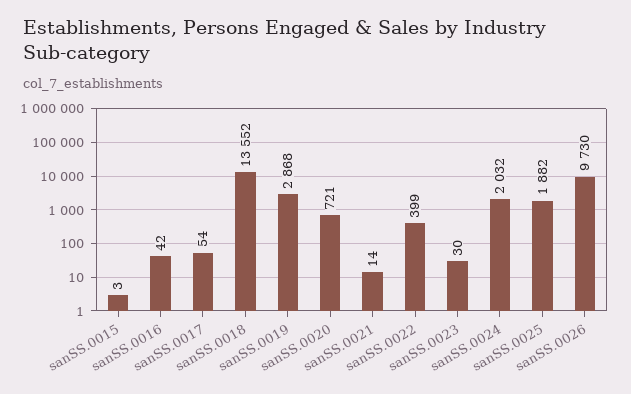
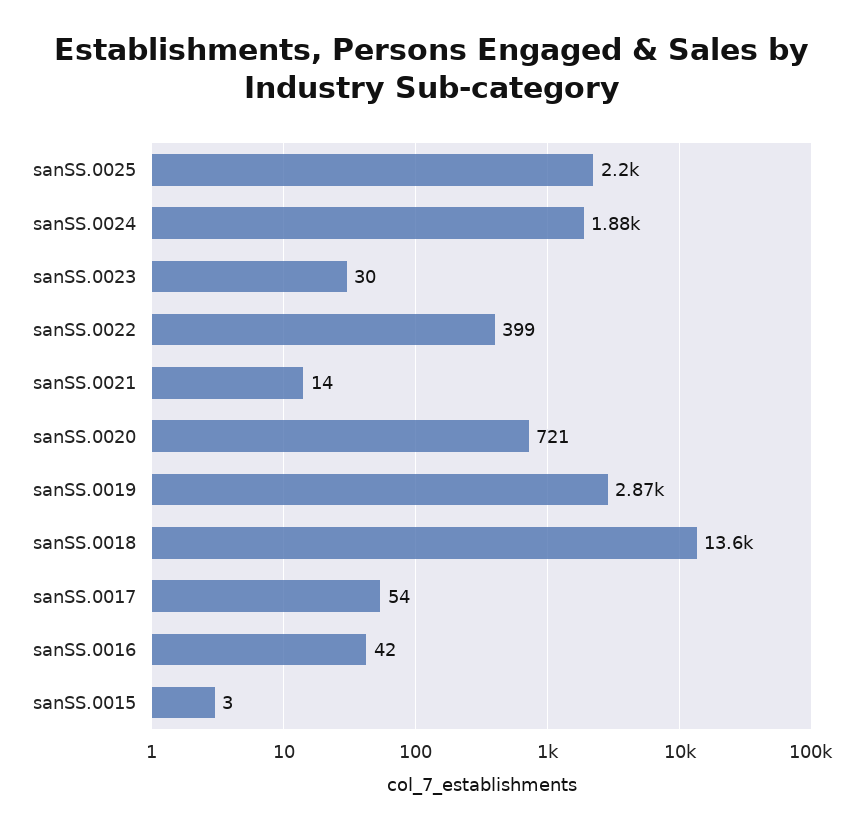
  {
    "sanSS.0015": 3,
    "sanSS.0016": 42,
    "sanSS.0017": 54,
    "sanSS.0018": 13552,
    "sanSS.0019": 2868,
    "sanSS.0020": 721,
    "sanSS.0021": 14,
    "sanSS.0022": 399,
    "sanSS.0023": 30,
-   "sanSS.0024": 2032,
+   "sanSS.0024": 1880,
-   "sanSS.0025": 1882,
+   "sanSS.0025": 2200
-   "sanSS.0026": 9730
  }

